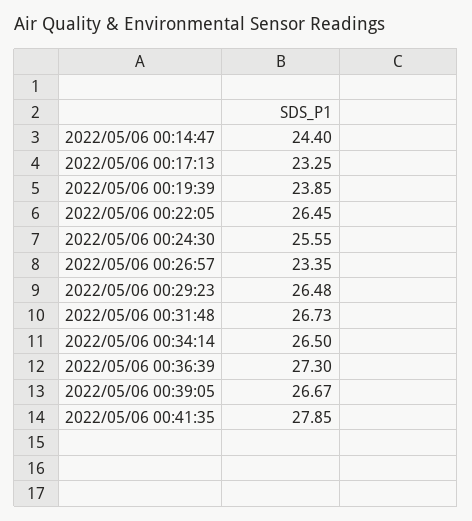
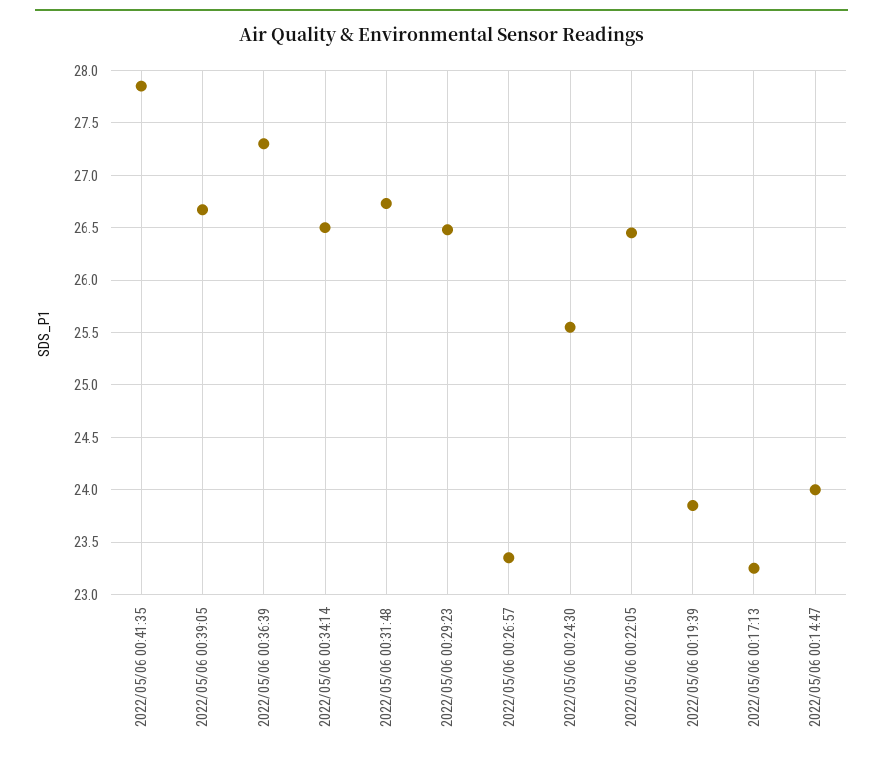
  {
-   "2022/05/06 00:14:47": 24.4,
+   "2022/05/06 00:14:47": 24,
    "2022/05/06 00:17:13": 23.25,
    "2022/05/06 00:19:39": 23.85,
    "2022/05/06 00:22:05": 26.45,
    "2022/05/06 00:24:30": 25.55,
    "2022/05/06 00:26:57": 23.35,
    "2022/05/06 00:29:23": 26.48,
    "2022/05/06 00:31:48": 26.73,
    "2022/05/06 00:34:14": 26.5,
    "2022/05/06 00:36:39": 27.3,
    "2022/05/06 00:39:05": 26.67,
    "2022/05/06 00:41:35": 27.85
  }

